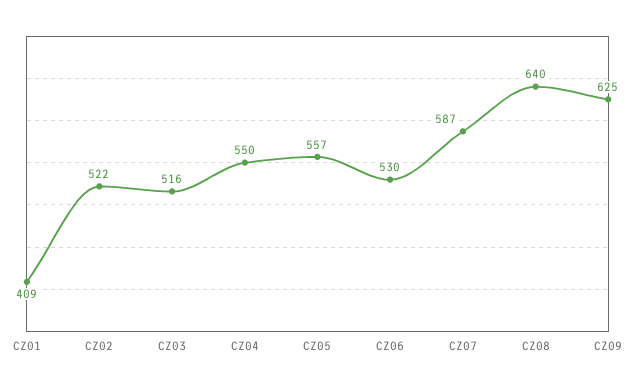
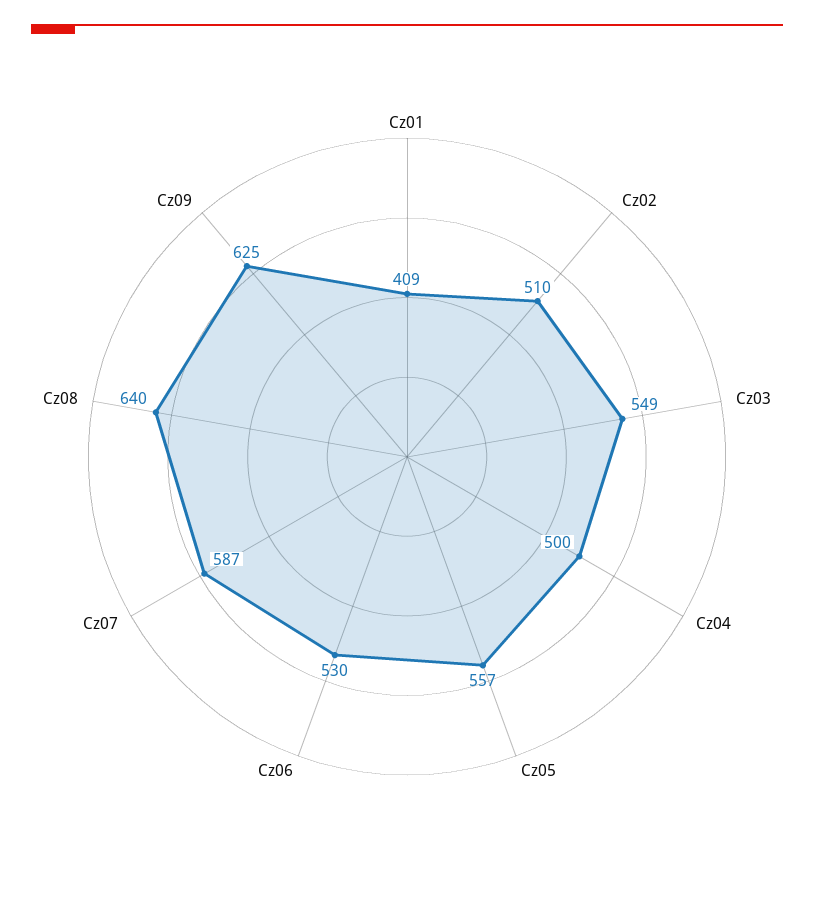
  {
    "CZ01": 409,
-   "CZ02": 522,
+   "CZ02": 510,
-   "CZ03": 516,
+   "CZ03": 549,
-   "CZ04": 550,
+   "CZ04": 500,
    "CZ05": 557,
    "CZ06": 530,
    "CZ07": 587,
    "CZ08": 640,
    "CZ09": 625
  }

